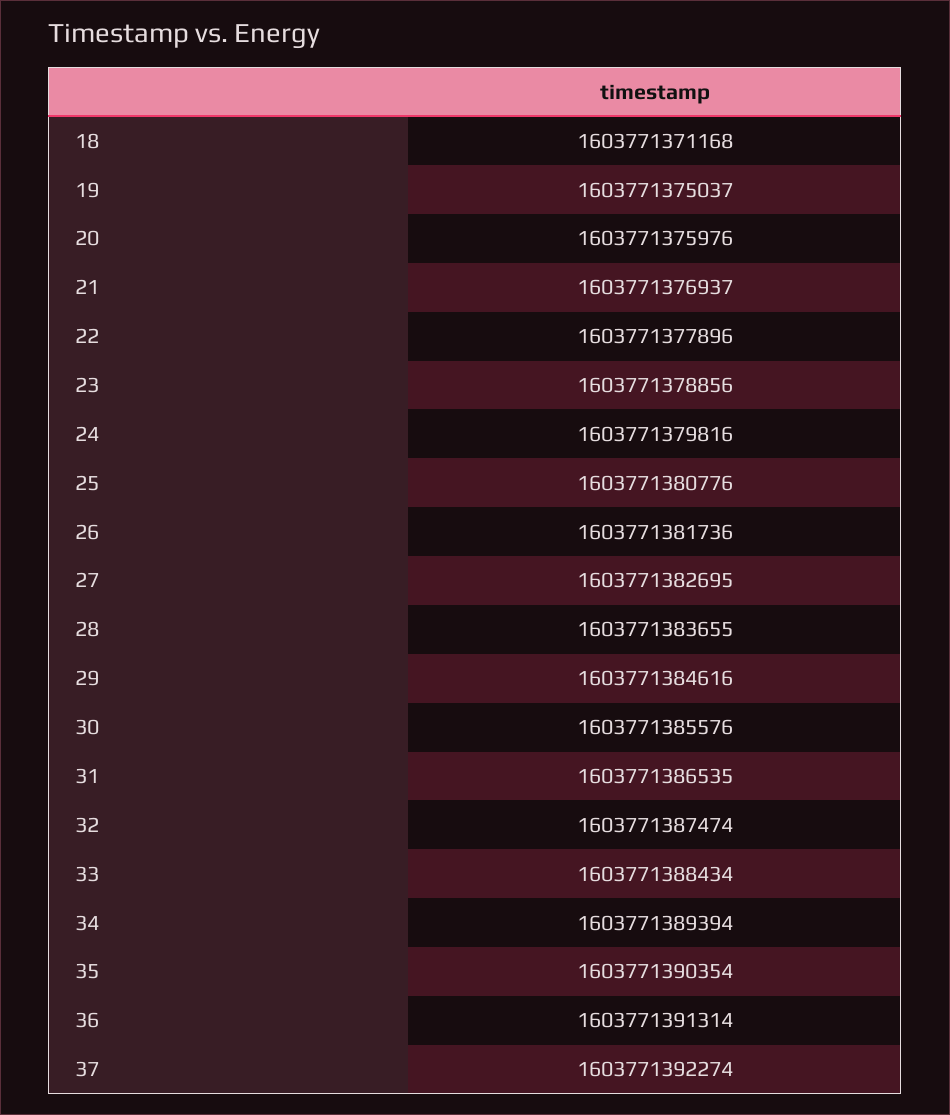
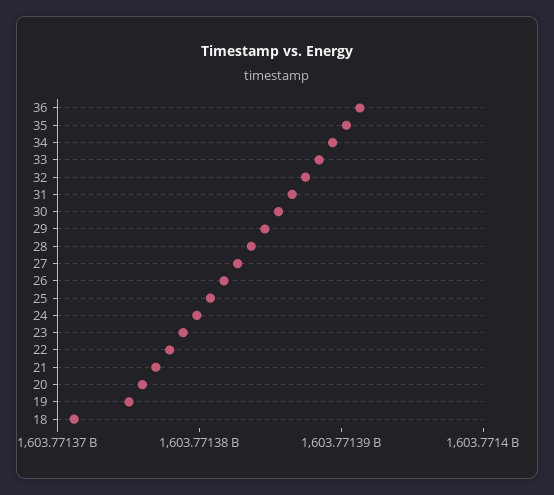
  {
    "18": 1603771371168,
    "19": 1603771375037,
    "20": 1603771375976,
    "21": 1603771376937,
    "22": 1603771377896,
    "23": 1603771378856,
    "24": 1603771379816,
    "25": 1603771380776,
    "26": 1603771381736,
    "27": 1603771382695,
    "28": 1603771383655,
    "29": 1603771384616,
    "30": 1603771385576,
    "31": 1603771386535,
    "32": 1603771387474,
    "33": 1603771388434,
    "34": 1603771389394,
    "35": 1603771390354,
-   "36": 1603771391314,
+   "36": 1603771391314
-   "37": 1603771392274
  }

